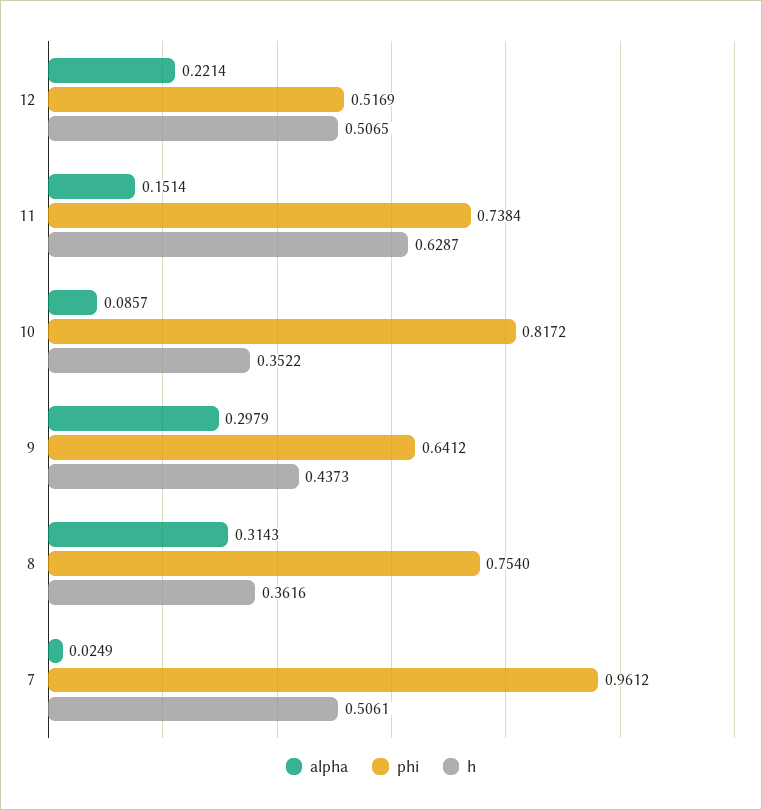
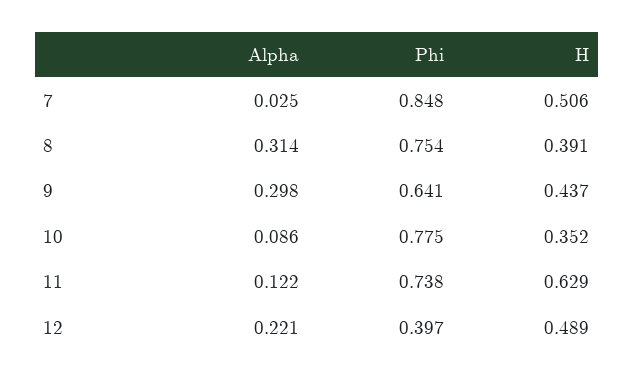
  {
    "alpha": {
      "12": 0.2214,
-     "11": 0.1514,
+     "11": 0.122,
      "10": 0.0857,
      "9": 0.2979,
      "8": 0.3143,
      "7": 0.0249
    },
    "phi": {
-     "12": 0.5169,
+     "12": 0.397,
      "11": 0.7384,
-     "10": 0.8172,
+     "10": 0.775,
      "9": 0.6412,
      "8": 0.754,
-     "7": 0.9612
+     "7": 0.848
    },
    "h": {
-     "12": 0.5065,
+     "12": 0.489,
      "11": 0.6287,
      "10": 0.3522,
      "9": 0.4373,
-     "8": 0.3616,
+     "8": 0.391,
      "7": 0.5061
    }
  }

